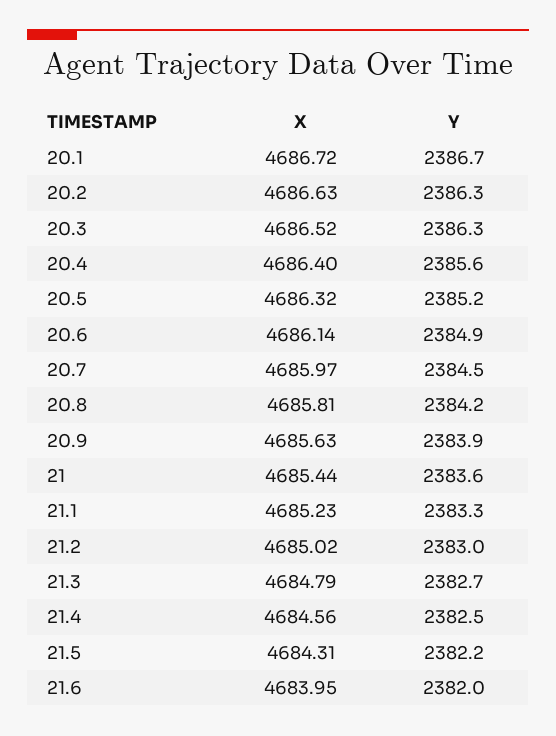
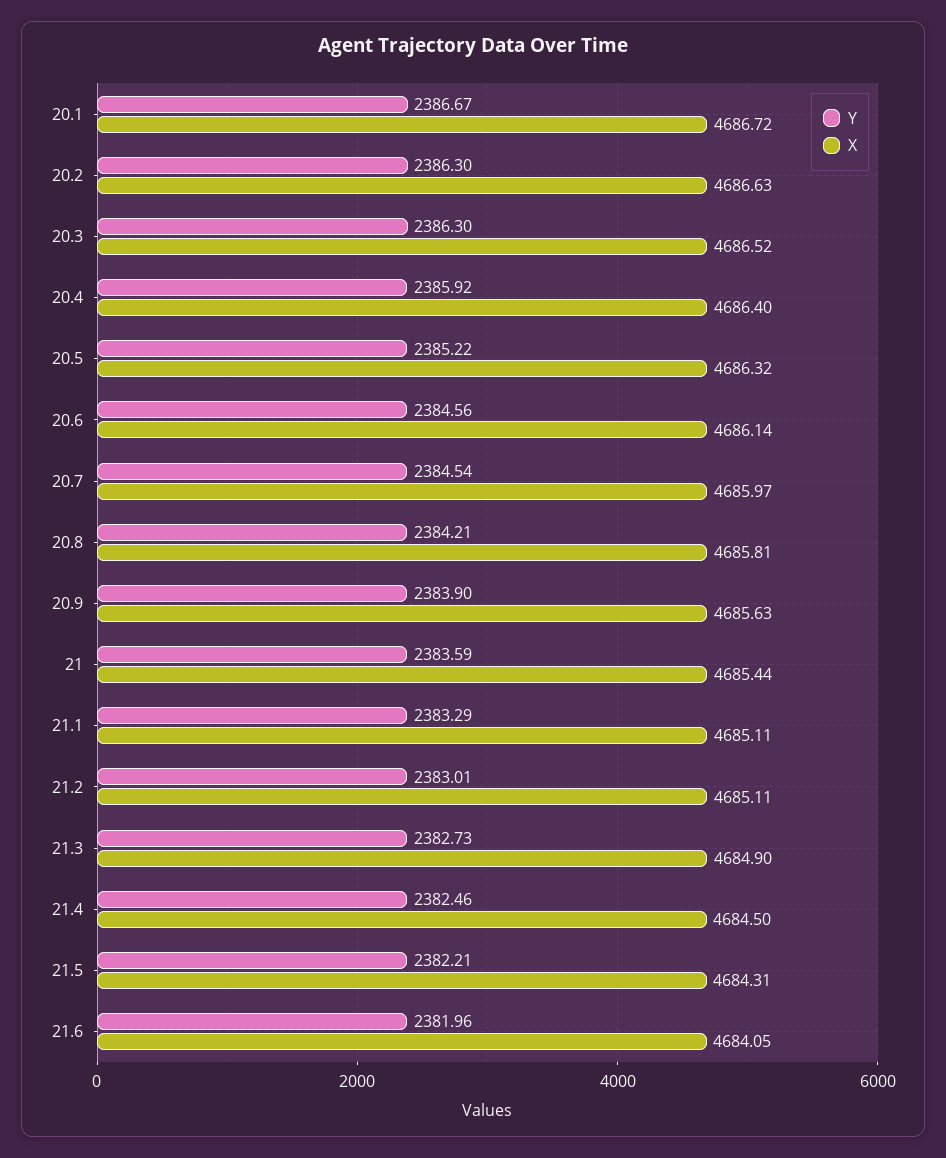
  {
    "X": {
      "20.1": 4686.72,
      "20.2": 4686.63,
      "20.3": 4686.52,
      "20.4": 4686.4,
      "20.5": 4686.32,
      "20.6": 4686.14,
      "20.7": 4685.97,
      "20.8": 4685.81,
      "20.9": 4685.63,
      "21": 4685.44,
-     "21.1": 4685.23,
+     "21.1": 4685.11,
-     "21.2": 4685.02,
+     "21.2": 4685.11,
-     "21.3": 4684.79,
+     "21.3": 4684.9,
-     "21.4": 4684.56,
+     "21.4": 4684.5,
      "21.5": 4684.31,
-     "21.6": 4683.95
+     "21.6": 4684.05
    },
    "Y": {
      "20.1": 2386.67,
      "20.2": 2386.3,
      "20.3": 2386.3,
-     "20.4": 2385.6,
+     "20.4": 2385.92,
      "20.5": 2385.22,
-     "20.6": 2384.9,
+     "20.6": 2384.56,
      "20.7": 2384.54,
      "20.8": 2384.21,
      "20.9": 2383.9,
      "21": 2383.59,
      "21.1": 2383.29,
      "21.2": 2383.01,
      "21.3": 2382.73,
      "21.4": 2382.46,
      "21.5": 2382.21,
      "21.6": 2381.96
    }
  }

